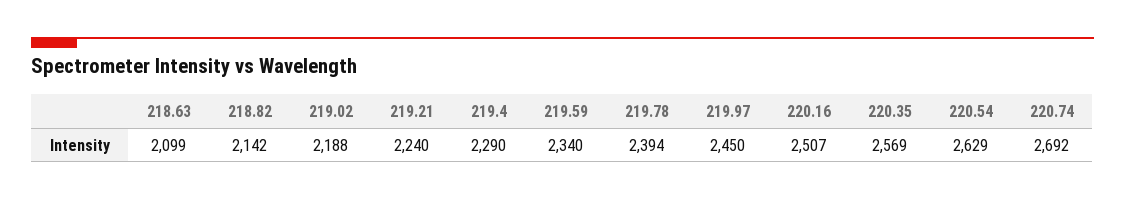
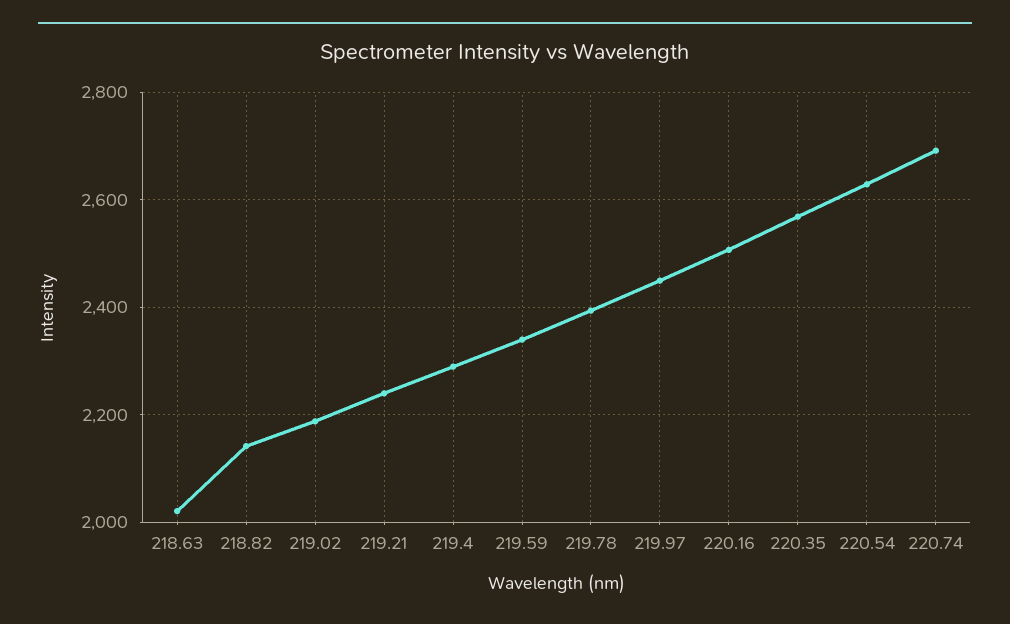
  {
-   "218.63": 2099,
+   "218.63": 2020,
    "218.82": 2142,
    "219.02": 2188,
    "219.21": 2240,
    "219.4": 2290,
    "219.59": 2340,
    "219.78": 2394,
    "219.97": 2450,
    "220.16": 2507,
    "220.35": 2569,
    "220.54": 2629,
    "220.74": 2692
  }

